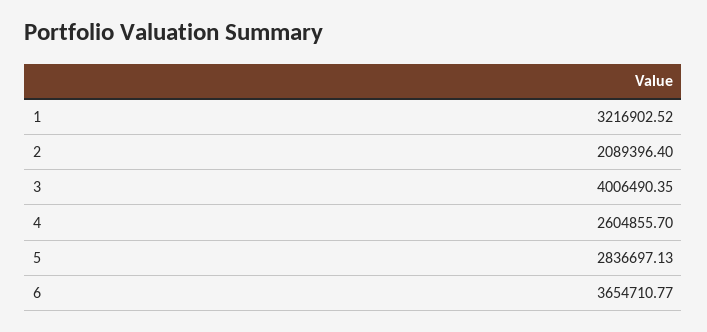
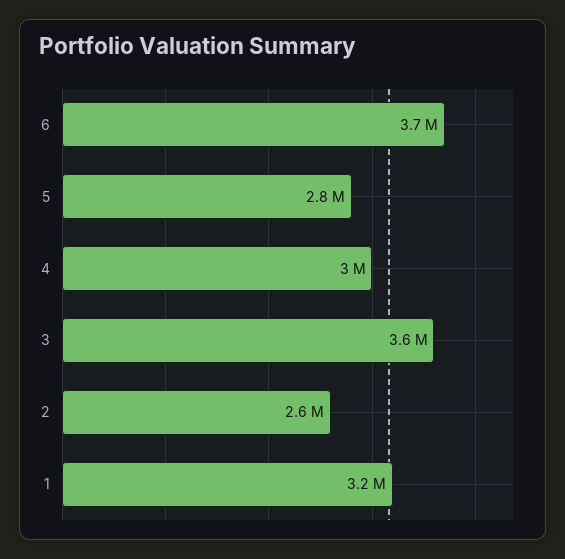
  {
    "1": 3216902.52,
-   "2": 2089396.4,
+   "2": 2600000,
-   "3": 4006490.35,
+   "3": 3600000,
-   "4": 2604855.7,
+   "4": 3000000,
    "5": 2836697.13,
    "6": 3654710.77
  }

